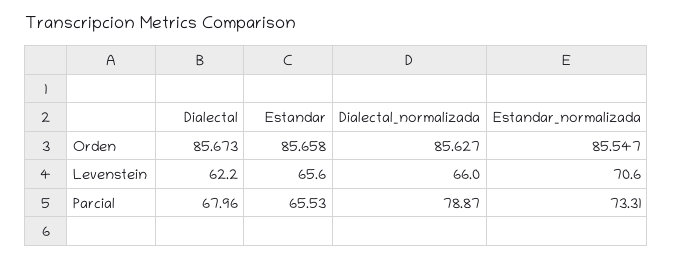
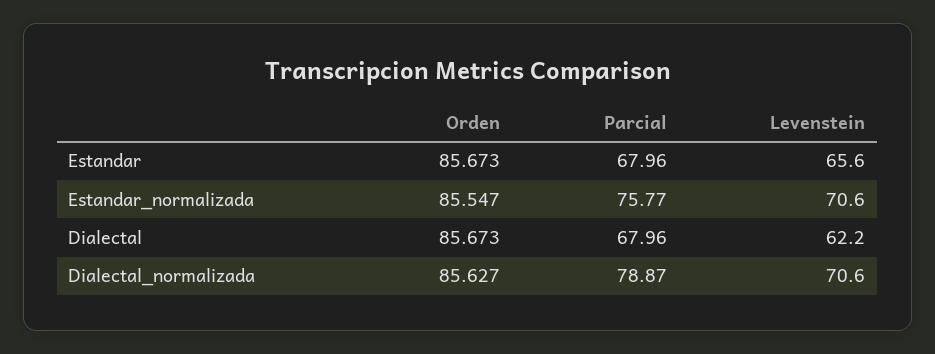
  {
    "Dialectal": {
      "Orden": 85.673,
      "Levenstein": 62.2,
      "Parcial": 67.96
    },
    "Estandar": {
-     "Orden": 85.658,
+     "Orden": 85.673,
      "Levenstein": 65.6,
-     "Parcial": 65.53
+     "Parcial": 67.96
    },
    "Dialectal_normalizada": {
      "Orden": 85.627,
-     "Levenstein": 66,
+     "Levenstein": 70.6,
      "Parcial": 78.87
    },
    "Estandar_normalizada": {
      "Orden": 85.547,
      "Levenstein": 70.6,
-     "Parcial": 73.31
+     "Parcial": 75.77
    }
  }

